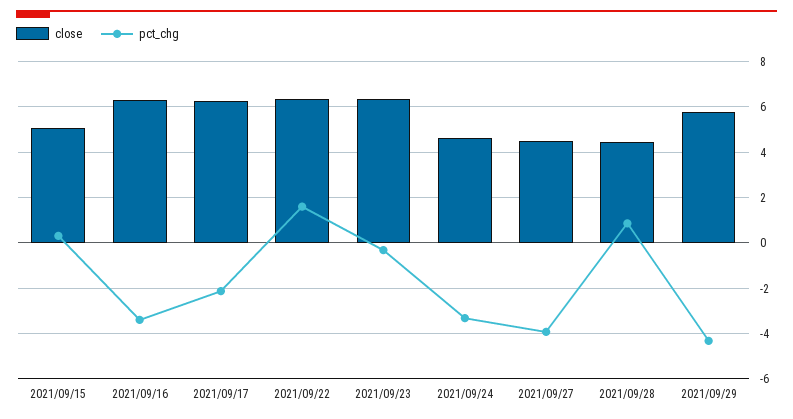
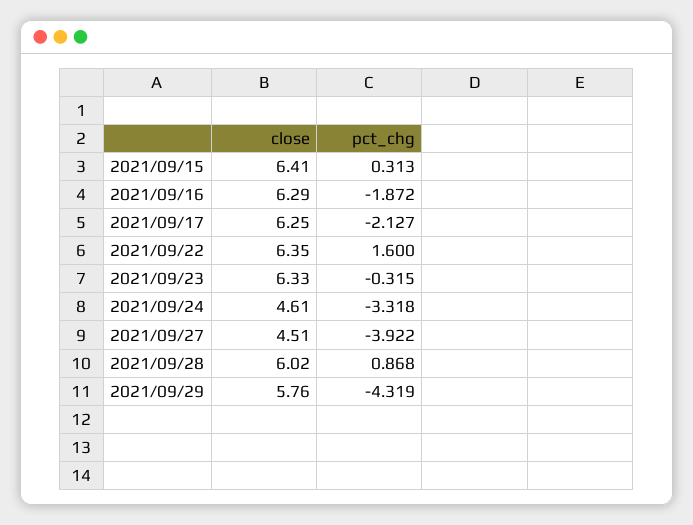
  {
    "close": {
-     "2021/09/15": 5,
+     "2021/09/15": 6.41,
      "2021/09/16": 6.29,
      "2021/09/17": 6.25,
      "2021/09/22": 6.35,
      "2021/09/23": 6.33,
      "2021/09/24": 4.61,
      "2021/09/27": 4.51,
-     "2021/09/28": 4.5,
+     "2021/09/28": 6.02,
      "2021/09/29": 5.76
    },
    "pct_chg": {
      "2021/09/15": 0.313,
-     "2021/09/16": -3.5,
+     "2021/09/16": -1.872,
      "2021/09/17": -2.127,
      "2021/09/22": 1.6,
      "2021/09/23": -0.315,
      "2021/09/24": -3.318,
      "2021/09/27": -3.922,
      "2021/09/28": 0.868,
      "2021/09/29": -4.319
    }
  }

